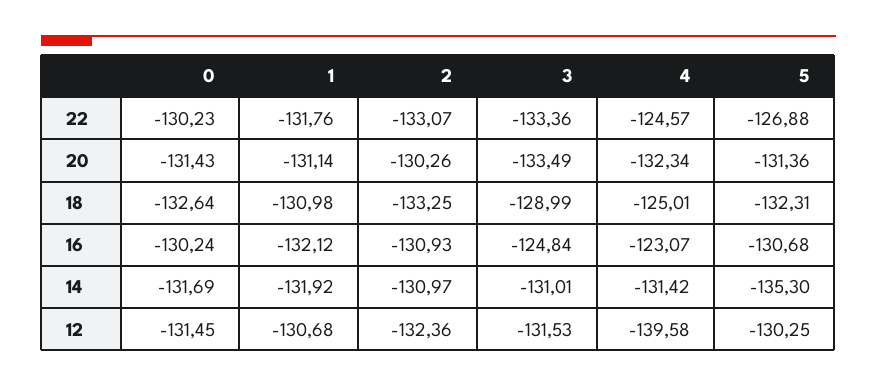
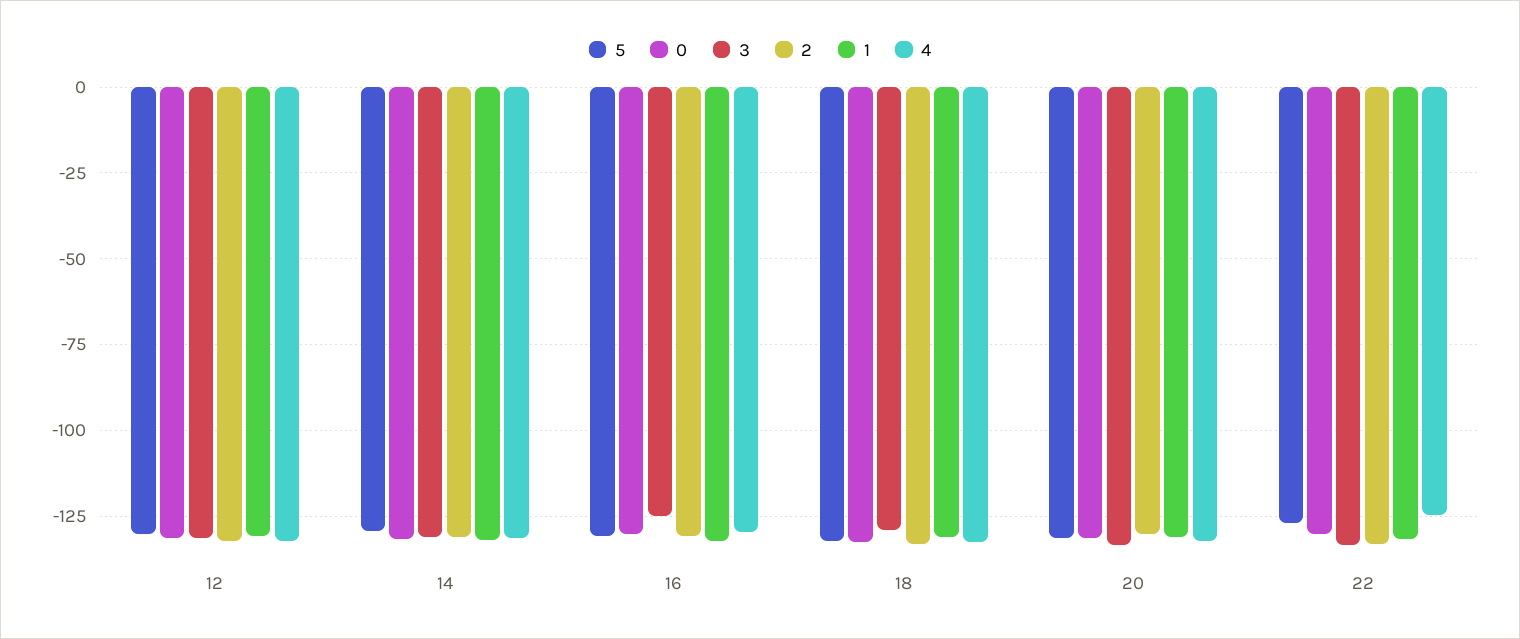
  {
    "0": {
      "22": -130.23,
      "20": -131.43,
      "18": -132.64,
      "16": -130.24,
      "14": -131.69,
      "12": -131.45
    },
    "1": {
      "22": -131.76,
      "20": -131.14,
      "18": -130.98,
      "16": -132.12,
      "14": -131.92,
      "12": -130.68
    },
    "2": {
      "22": -133.07,
      "20": -130.26,
      "18": -133.25,
      "16": -130.93,
      "14": -130.97,
      "12": -132.36
    },
    "3": {
      "22": -133.36,
      "20": -133.49,
      "18": -128.99,
      "16": -124.84,
      "14": -131.01,
      "12": -131.53
    },
    "4": {
      "22": -124.57,
      "20": -132.34,
-     "18": -125.01,
+     "18": -132.5,
-     "16": -123.07,
+     "16": -130,
      "14": -131.42,
-     "12": -139.58
+     "12": -132.5
    },
    "5": {
      "22": -126.88,
      "20": -131.36,
      "18": -132.31,
      "16": -130.68,
-     "14": -135.3,
+     "14": -130,
      "12": -130.25
    }
  }

